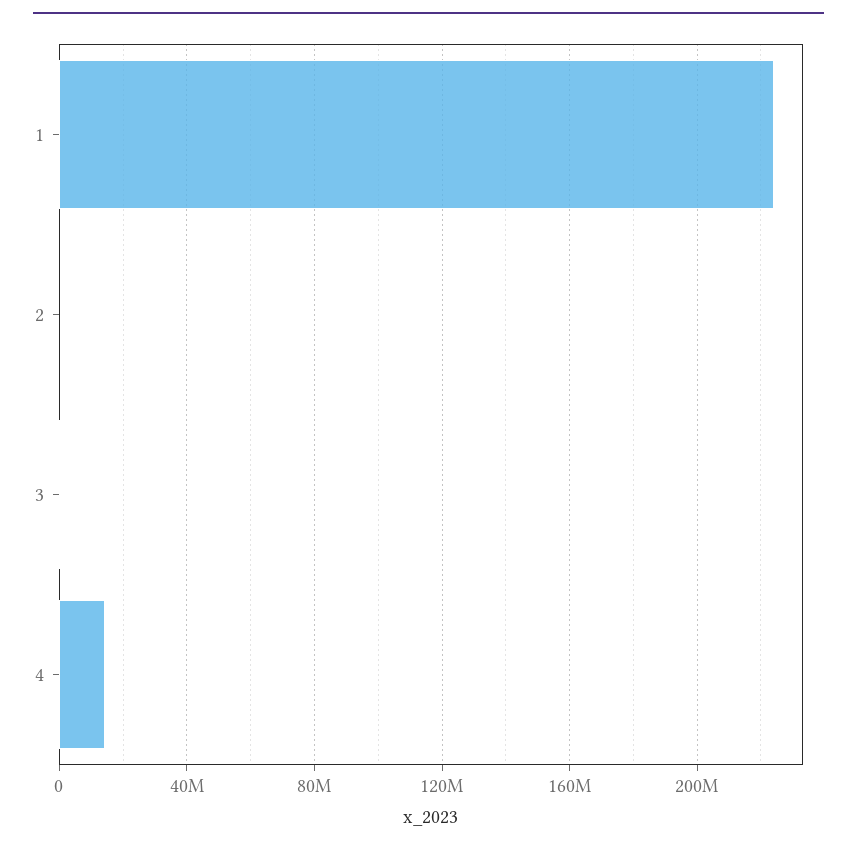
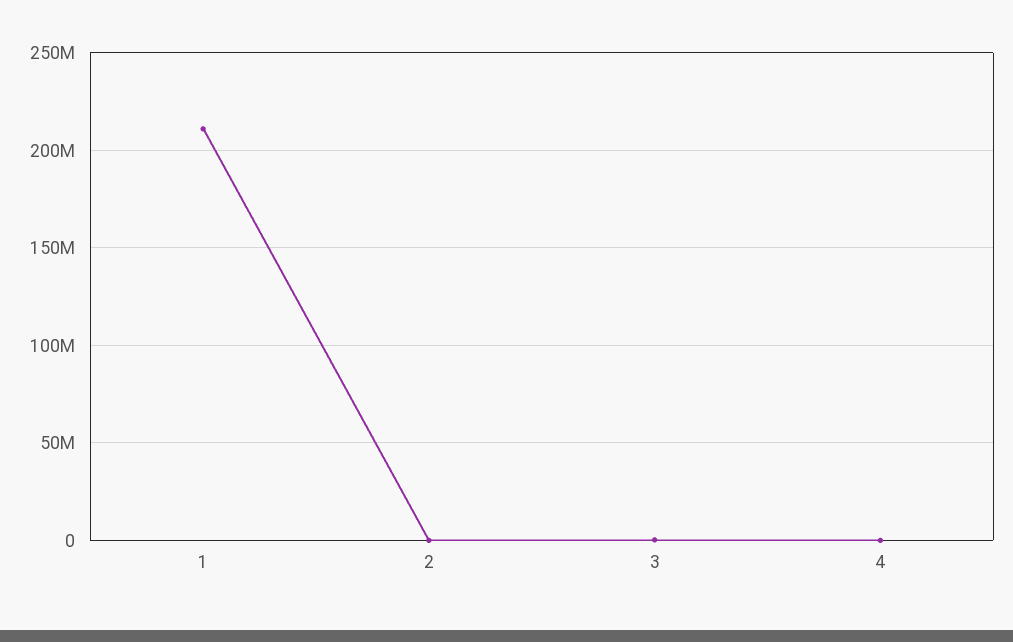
  {
-   "1": 225000000,
+   "1": 210000000,
    "2": 0,
    "3": 0,
-   "4": 15000000
+   "4": 0
  }

